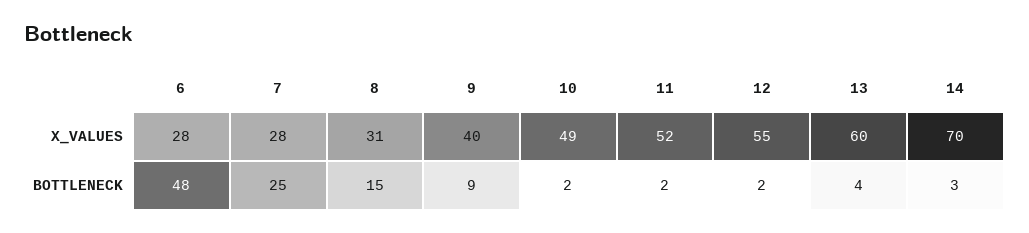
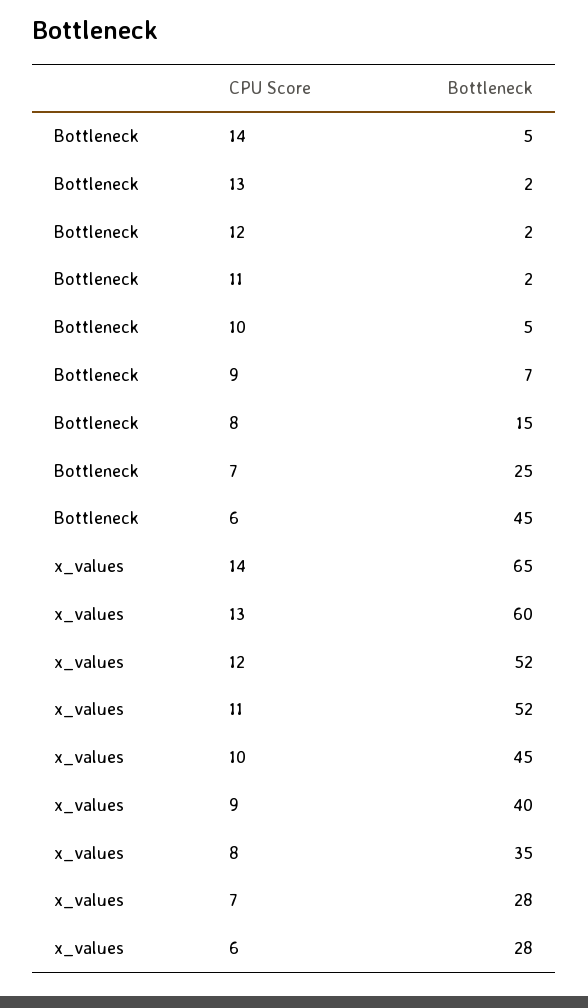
  {
    "6": {
      "X_VALUES": 28,
-     "BOTTLENECK": 48
+     "BOTTLENECK": 45
    },
    "7": {
      "X_VALUES": 28,
      "BOTTLENECK": 25
    },
    "8": {
-     "X_VALUES": 31,
+     "X_VALUES": 35,
      "BOTTLENECK": 15
    },
    "9": {
      "X_VALUES": 40,
-     "BOTTLENECK": 9
+     "BOTTLENECK": 7
    },
    "10": {
-     "X_VALUES": 49,
+     "X_VALUES": 45,
-     "BOTTLENECK": 2
+     "BOTTLENECK": 5
    },
    "11": {
      "X_VALUES": 52,
      "BOTTLENECK": 2
    },
    "12": {
-     "X_VALUES": 55,
+     "X_VALUES": 52,
      "BOTTLENECK": 2
    },
    "13": {
      "X_VALUES": 60,
-     "BOTTLENECK": 4
+     "BOTTLENECK": 2
    },
    "14": {
-     "X_VALUES": 70,
+     "X_VALUES": 65,
-     "BOTTLENECK": 3
+     "BOTTLENECK": 5
    }
  }

